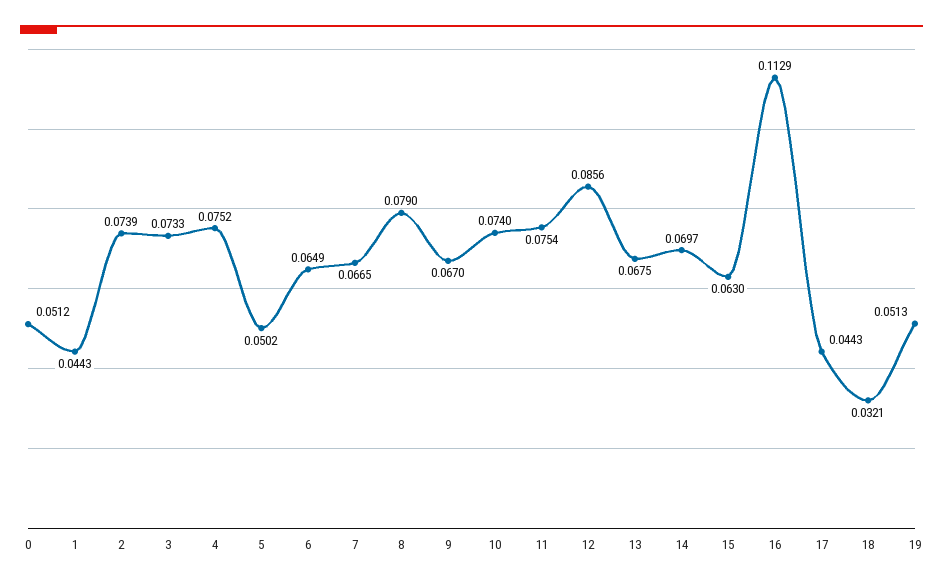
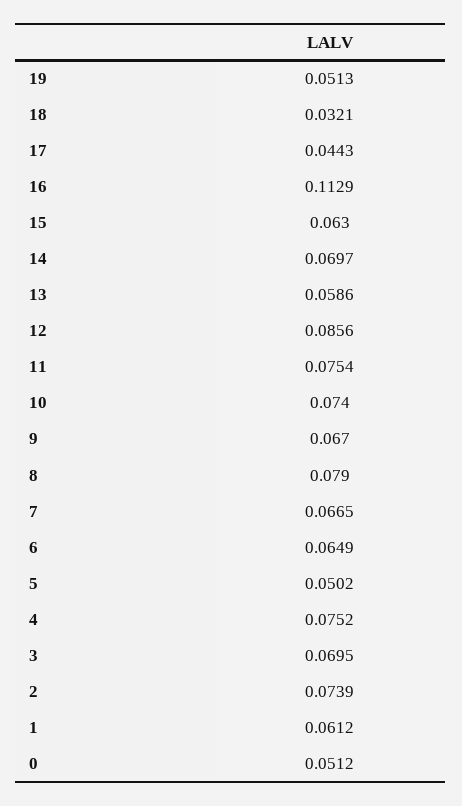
  {
    "0": 0.0512,
-   "1": 0.0443,
+   "1": 0.0612,
    "2": 0.0739,
-   "3": 0.0733,
+   "3": 0.0695,
    "4": 0.0752,
    "5": 0.0502,
    "6": 0.0649,
    "7": 0.0665,
    "8": 0.079,
    "9": 0.067,
    "10": 0.074,
    "11": 0.0754,
    "12": 0.0856,
-   "13": 0.0675,
+   "13": 0.0586,
    "14": 0.0697,
    "15": 0.063,
    "16": 0.1129,
    "17": 0.0443,
    "18": 0.0321,
    "19": 0.0513
  }

